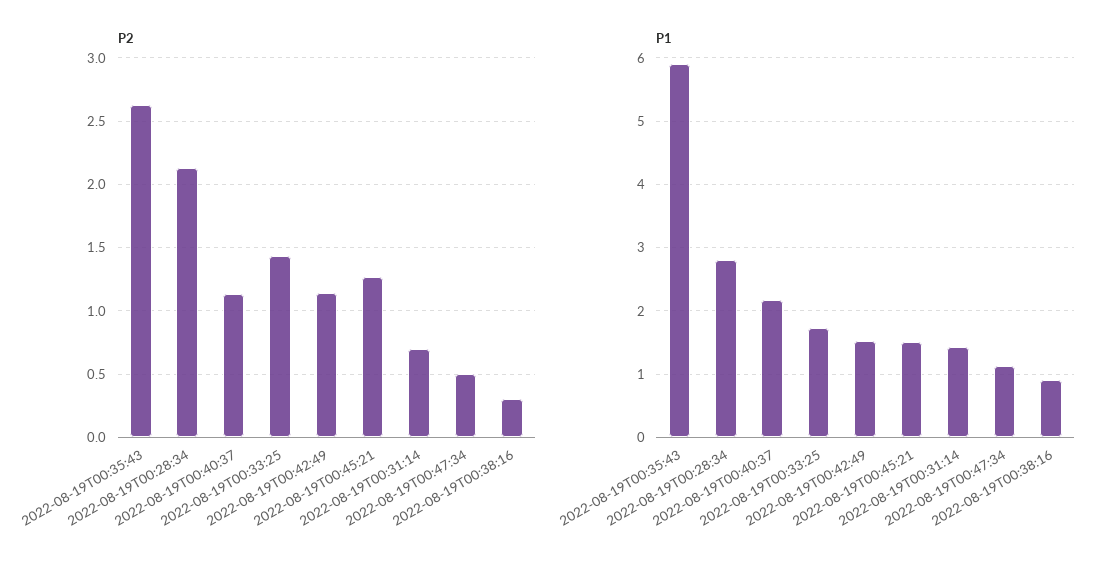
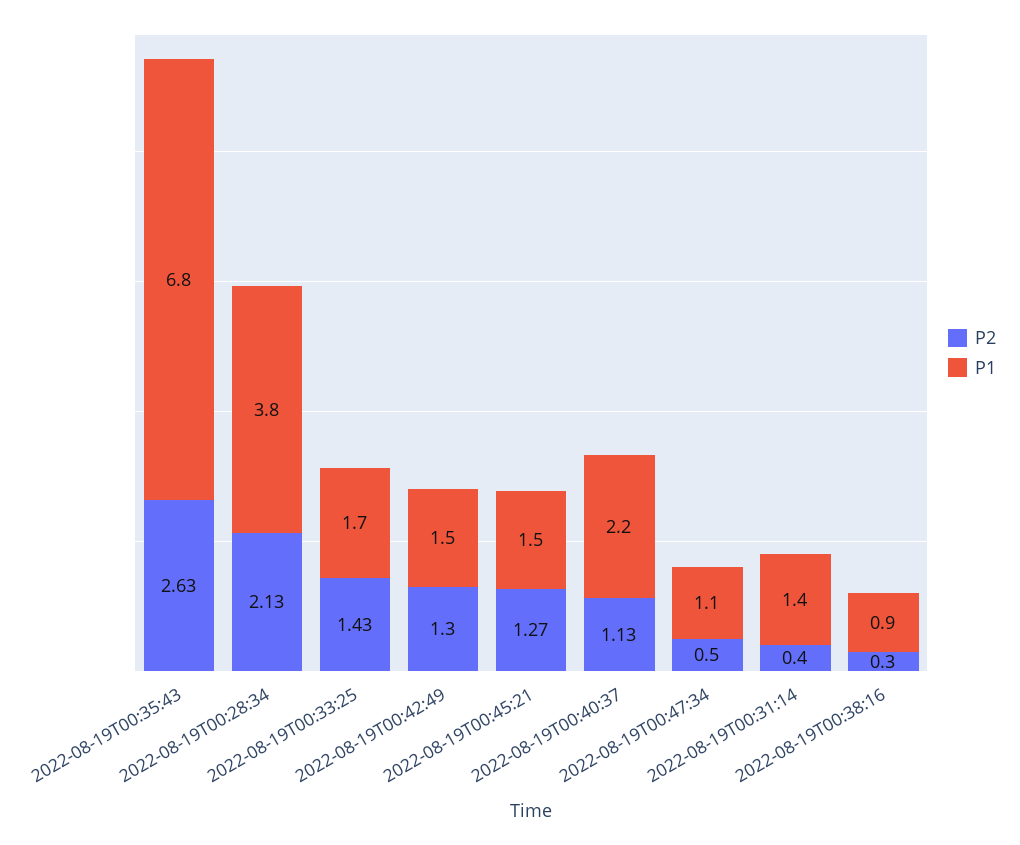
  {
    "P2": {
      "2022-08-19T00:35:43": 2.63,
      "2022-08-19T00:28:34": 2.13,
      "2022-08-19T00:40:37": 1.13,
      "2022-08-19T00:33:25": 1.43,
-     "2022-08-19T00:42:49": 1.15,
+     "2022-08-19T00:42:49": 1.3,
      "2022-08-19T00:45:21": 1.27,
-     "2022-08-19T00:31:14": 0.7,
+     "2022-08-19T00:31:14": 0.4,
      "2022-08-19T00:47:34": 0.5,
      "2022-08-19T00:38:16": 0.3
    },
    "P1": {
-     "2022-08-19T00:35:43": 5.9,
+     "2022-08-19T00:35:43": 6.8,
-     "2022-08-19T00:28:34": 2.8,
+     "2022-08-19T00:28:34": 3.8,
      "2022-08-19T00:40:37": 2.2,
      "2022-08-19T00:33:25": 1.7,
      "2022-08-19T00:42:49": 1.5,
      "2022-08-19T00:45:21": 1.5,
      "2022-08-19T00:31:14": 1.4,
      "2022-08-19T00:47:34": 1.1,
      "2022-08-19T00:38:16": 0.9
    }
  }

